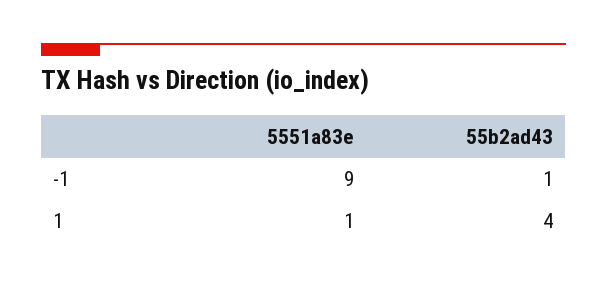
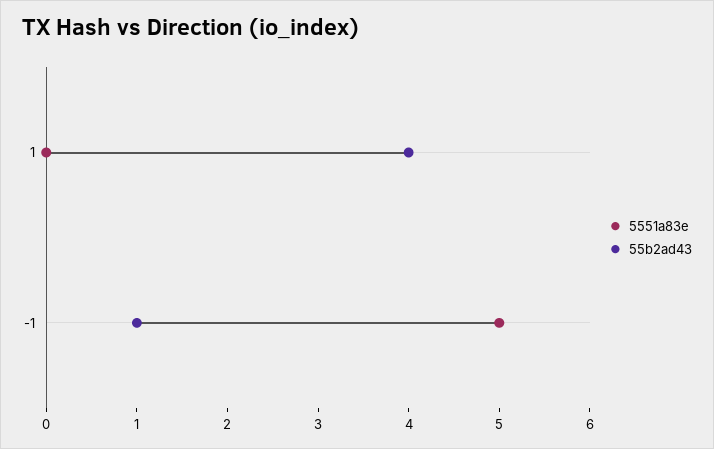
  {
    "5551a83e": {
-     "-1": 9,
+     "-1": 5,
-     "1": 1
+     "1": 0
    },
    "55b2ad43": {
      "-1": 1,
      "1": 4
    }
  }

